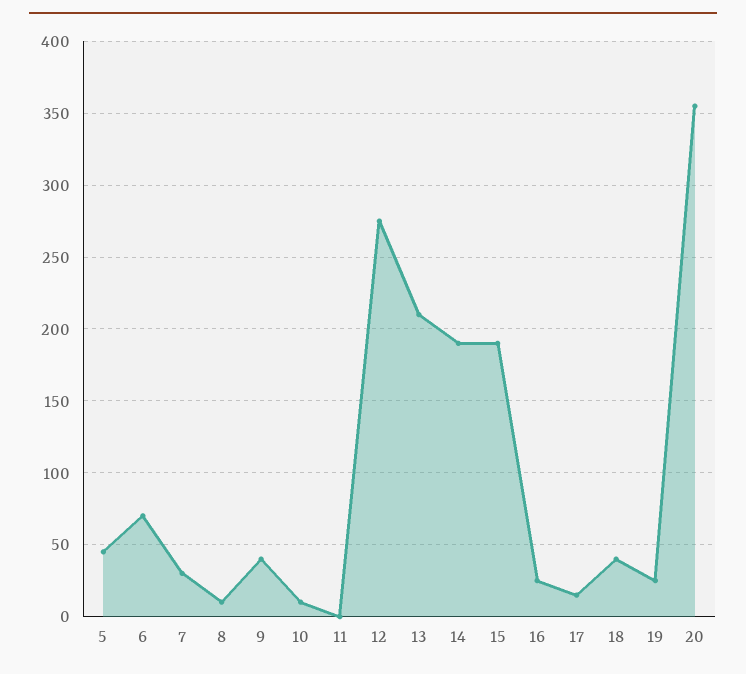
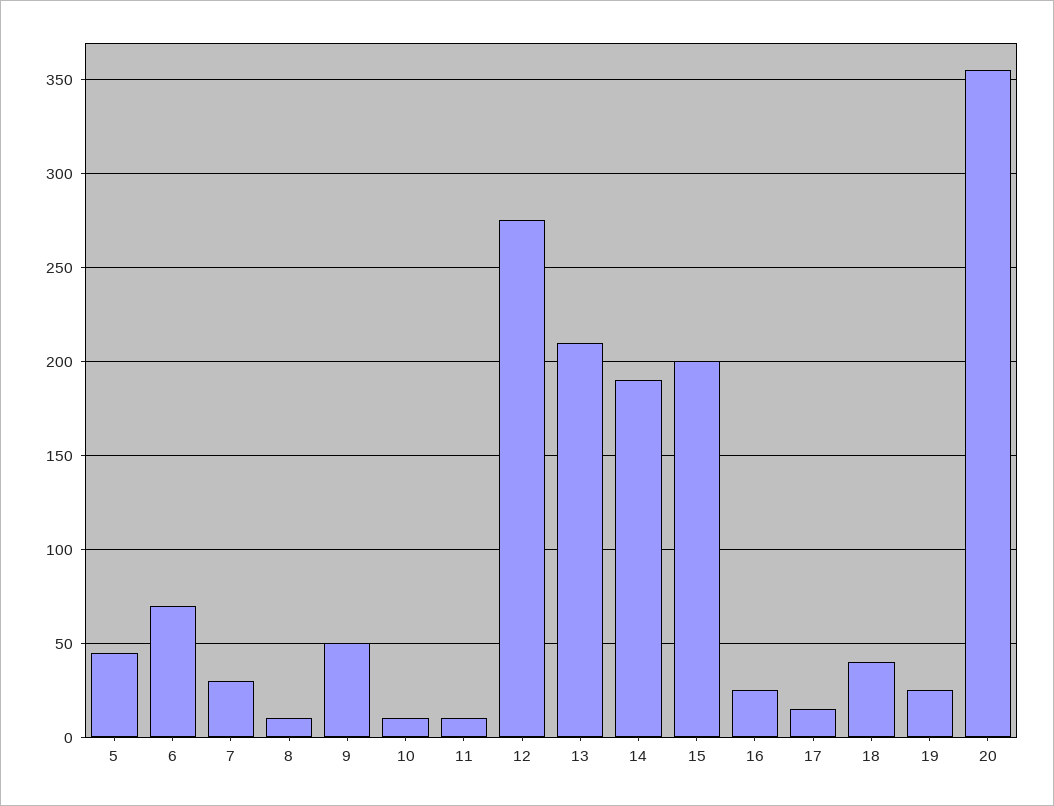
  {
    "5": 45,
    "6": 70,
    "7": 30,
    "8": 10,
-   "9": 40,
+   "9": 50,
    "10": 10,
-   "11": 0,
+   "11": 10,
    "12": 275,
    "13": 210,
    "14": 190,
-   "15": 190,
+   "15": 200,
    "16": 25,
    "17": 15,
    "18": 40,
    "19": 25,
    "20": 355
  }

